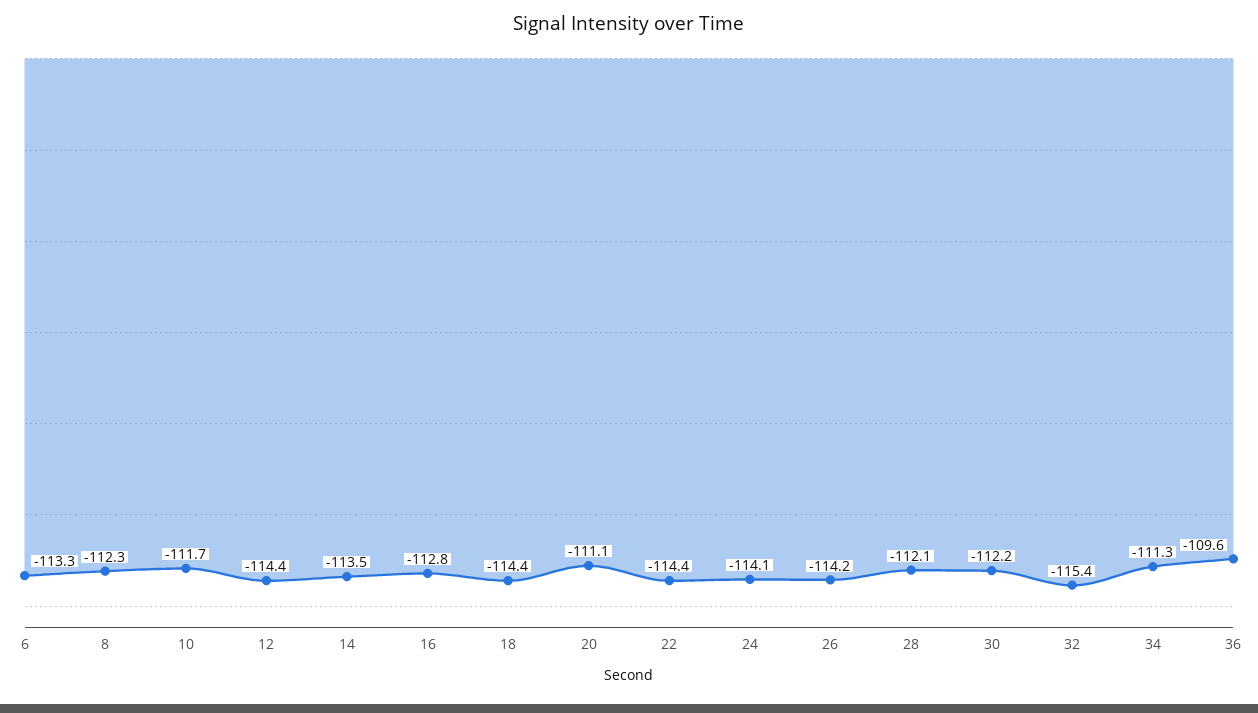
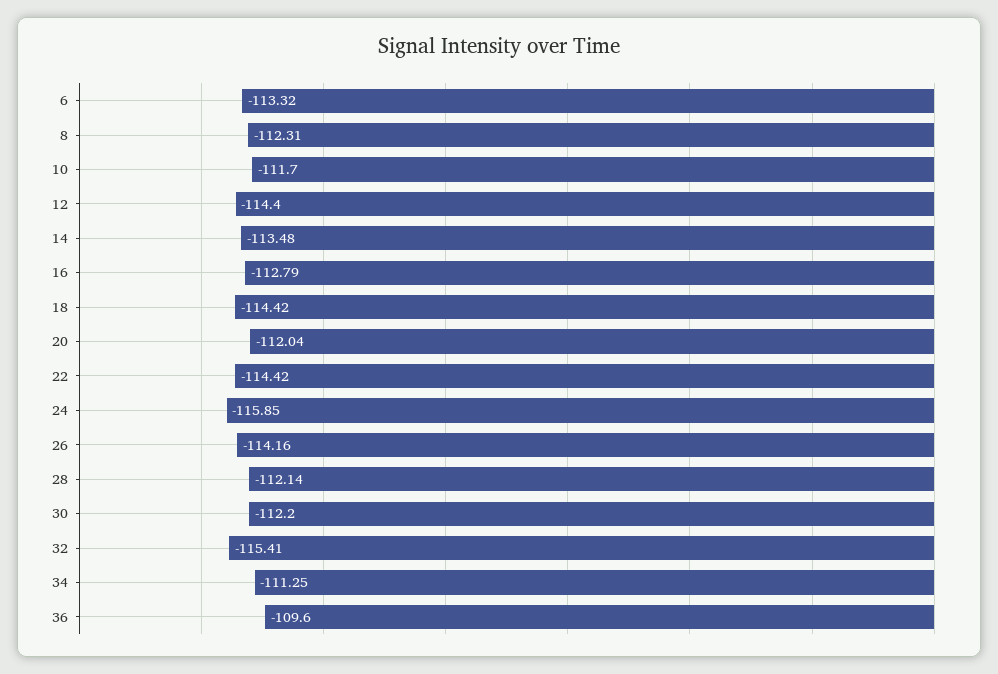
  {
    "6": -113.32,
    "8": -112.31,
    "10": -111.7,
    "12": -114.4,
    "14": -113.48,
    "16": -112.79,
    "18": -114.42,
-   "20": -111.1,
+   "20": -112.04,
    "22": -114.42,
-   "24": -114.1,
+   "24": -115.85,
    "26": -114.16,
    "28": -112.14,
    "30": -112.2,
    "32": -115.41,
    "34": -111.25,
    "36": -109.6
  }

